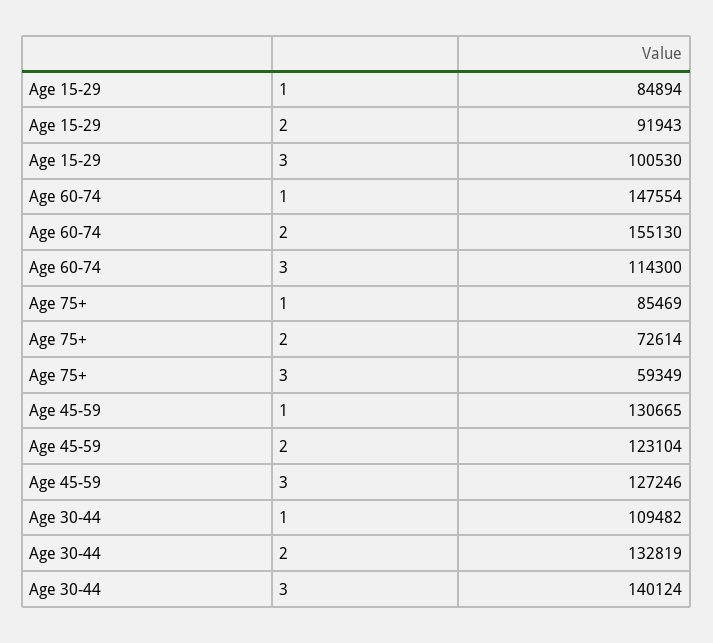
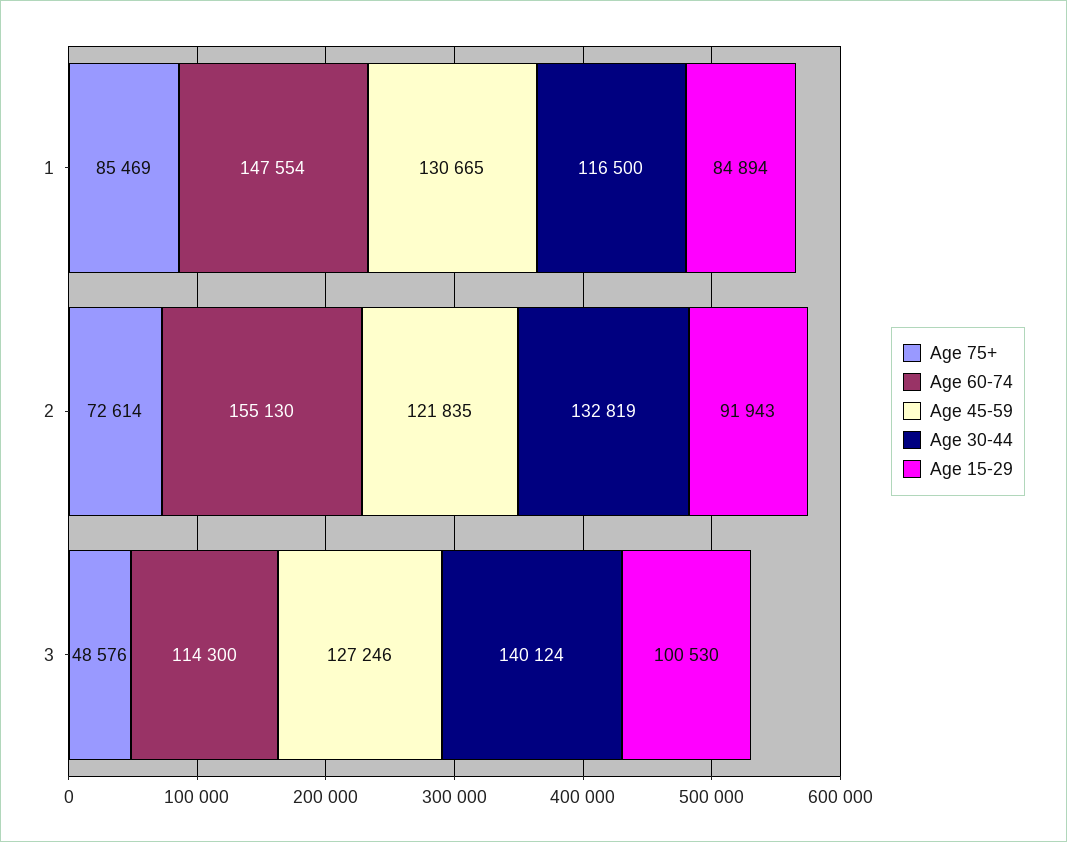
  {
    "Age 15-29": {
      "1": 84894,
      "2": 91943,
      "3": 100530
    },
    "Age 60-74": {
      "1": 147554,
      "2": 155130,
      "3": 114300
    },
    "Age 75+": {
      "1": 85469,
      "2": 72614,
-     "3": 59349
+     "3": 48576
    },
    "Age 45-59": {
      "1": 130665,
-     "2": 123104,
+     "2": 121835,
      "3": 127246
    },
    "Age 30-44": {
-     "1": 109482,
+     "1": 116500,
      "2": 132819,
      "3": 140124
    }
  }

